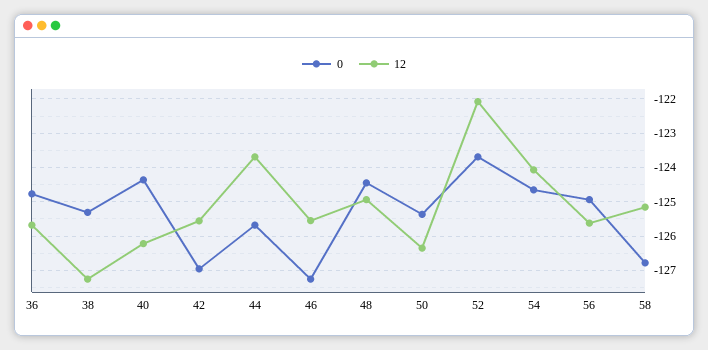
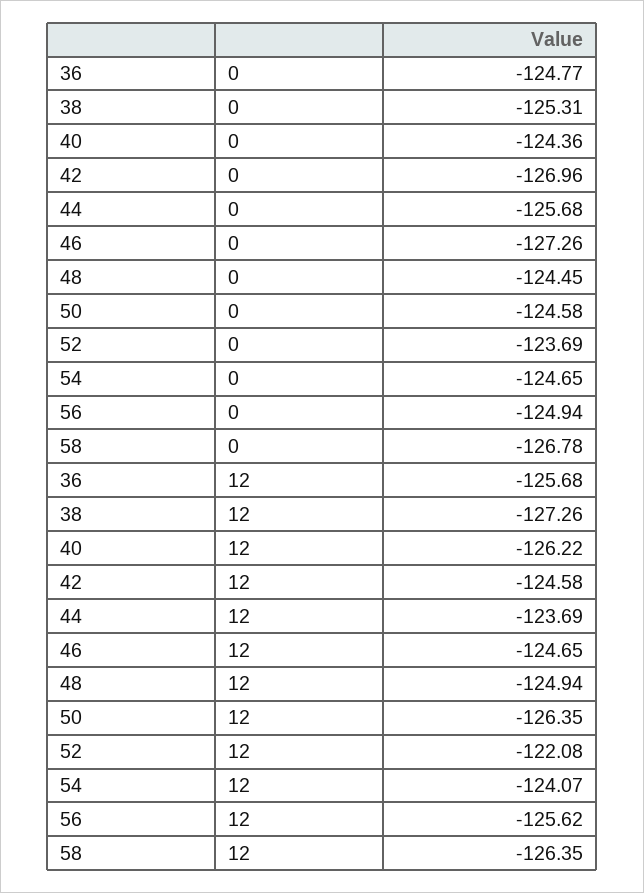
  {
    "0": {
      "36": -124.77,
      "38": -125.31,
      "40": -124.36,
      "42": -126.96,
      "44": -125.68,
      "46": -127.26,
      "48": -124.45,
-     "50": -125.4,
+     "50": -124.58,
      "52": -123.69,
      "54": -124.65,
      "56": -124.94,
      "58": -126.78
    },
    "12": {
      "36": -125.68,
      "38": -127.26,
      "40": -126.22,
-     "42": -125.6,
+     "42": -124.58,
      "44": -123.69,
-     "46": -125.6,
+     "46": -124.65,
      "48": -124.94,
      "50": -126.35,
      "52": -122.08,
      "54": -124.07,
      "56": -125.62,
-     "58": -125.2
+     "58": -126.35
    }
  }

